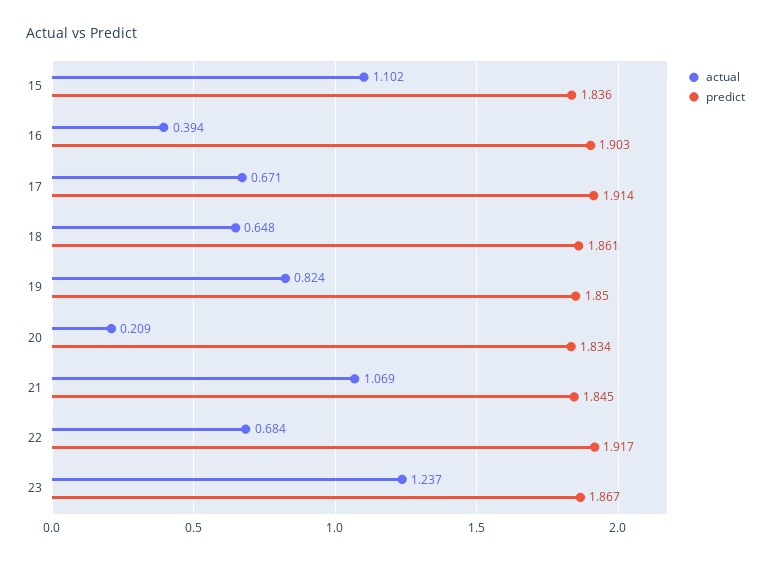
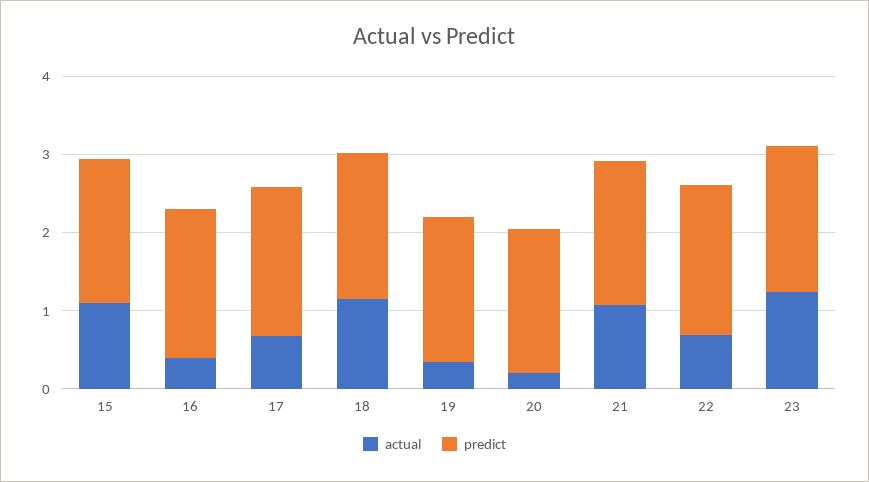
  {
    "actual": {
      "15": 1.102,
      "16": 0.394,
      "17": 0.671,
-     "18": 0.648,
+     "18": 1.2,
-     "19": 0.824,
+     "19": 0.4,
      "20": 0.209,
      "21": 1.069,
      "22": 0.684,
      "23": 1.237
    },
    "predict": {
      "15": 1.836,
      "16": 1.903,
      "17": 1.914,
      "18": 1.861,
      "19": 1.85,
      "20": 1.834,
      "21": 1.845,
      "22": 1.917,
      "23": 1.867
    }
  }

